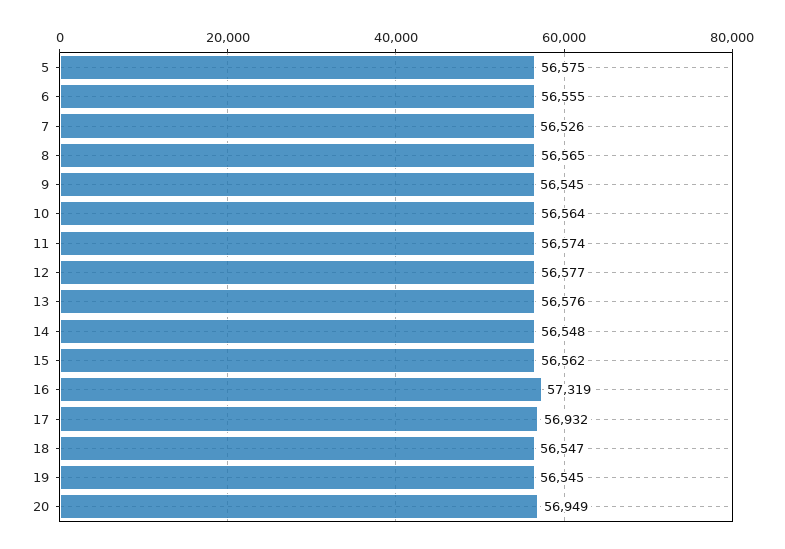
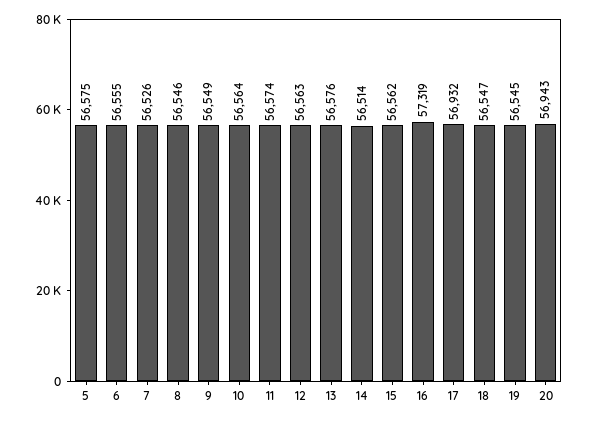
  {
    "5": 56575,
    "6": 56555,
    "7": 56526,
-   "8": 56565,
+   "8": 56546,
-   "9": 56545,
+   "9": 56549,
    "10": 56564,
    "11": 56574,
-   "12": 56577,
+   "12": 56563,
    "13": 56576,
-   "14": 56548,
+   "14": 56514,
    "15": 56562,
    "16": 57319,
    "17": 56932,
    "18": 56547,
    "19": 56545,
-   "20": 56949
+   "20": 56943
  }

